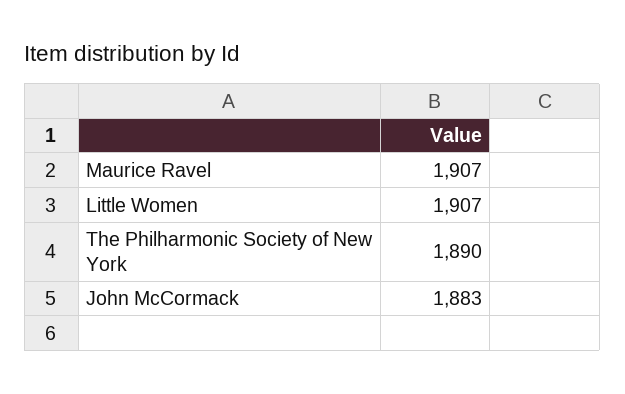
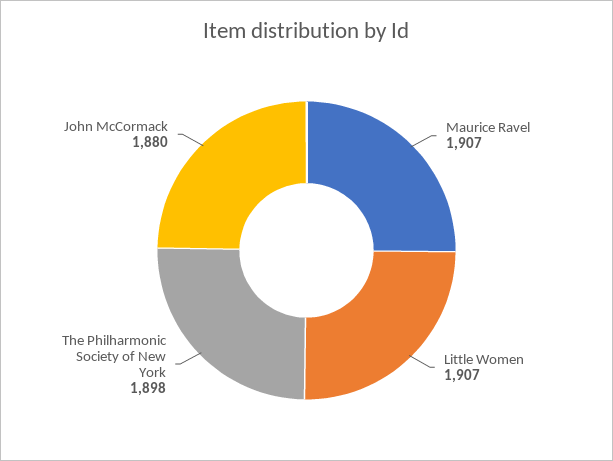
  {
    "Maurice Ravel": 1907,
    "Little Women": 1907,
-   "The Philharmonic Society of New York": 1890,
+   "The Philharmonic Society of New York": 1898,
-   "John McCormack": 1883
+   "John McCormack": 1880
  }

